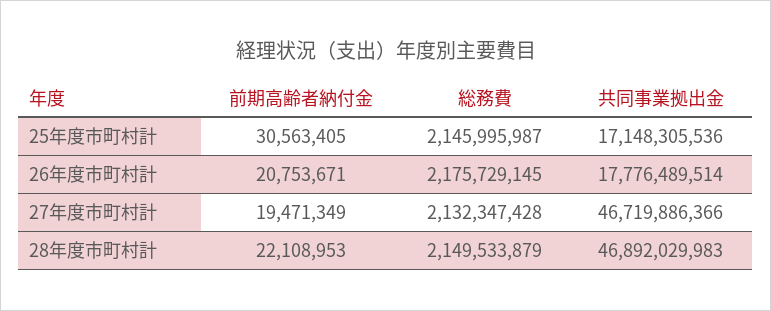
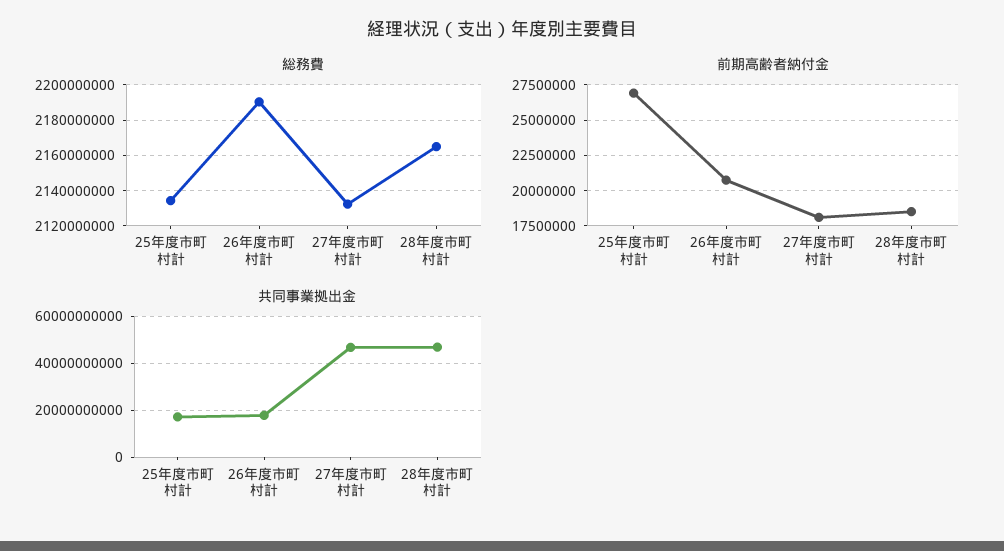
  {
    "前期高齢者納付金": {
-     "25年度市町村計": 30563405,
+     "25年度市町村計": 27000000,
      "26年度市町村計": 20753671,
-     "27年度市町村計": 19471349,
+     "27年度市町村計": 18000000,
-     "28年度市町村計": 22108953
+     "28年度市町村計": 18500000
    },
    "総務費": {
-     "25年度市町村計": 2145995987,
+     "25年度市町村計": 2135000000,
-     "26年度市町村計": 2175729145,
+     "26年度市町村計": 2190000000,
      "27年度市町村計": 2132347428,
-     "28年度市町村計": 2149533879
+     "28年度市町村計": 2165000000
    },
    "共同事業拠出金": {
      "25年度市町村計": 17148305536,
      "26年度市町村計": 17776489514,
      "27年度市町村計": 46719886366,
      "28年度市町村計": 46892029983
    }
  }

